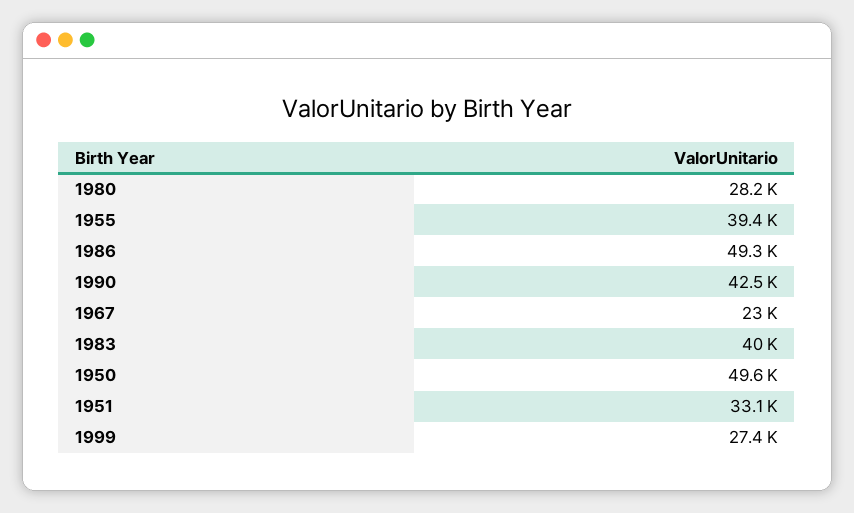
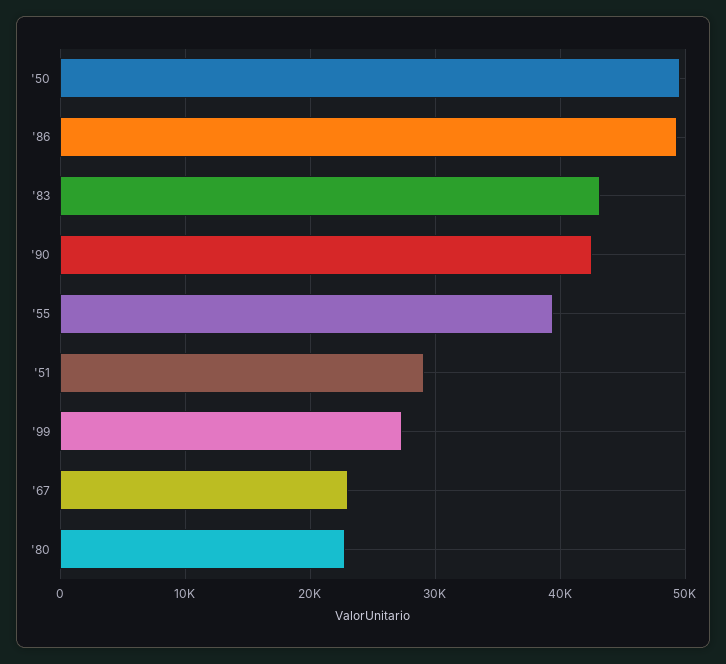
  {
-   "1980": 28200,
+   "1980": 23000,
    "1955": 39400,
    "1986": 49300,
    "1990": 42500,
    "1967": 23000,
-   "1983": 40000,
+   "1983": 43000,
    "1950": 49600,
-   "1951": 33100,
+   "1951": 29000,
    "1999": 27400
  }

